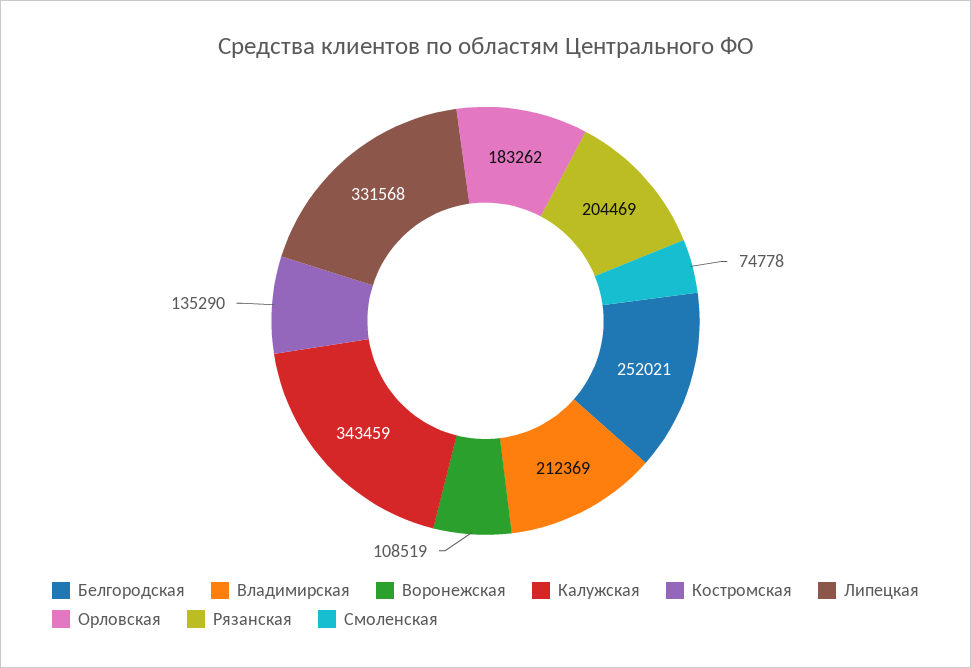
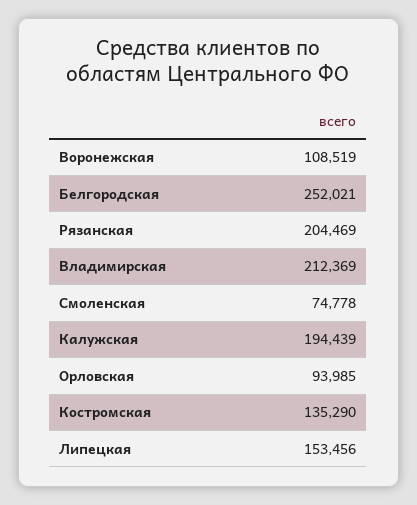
  {
    "Белгородская": 252021,
    "Владимирская": 212369,
    "Воронежская": 108519,
-   "Калужская": 343459,
+   "Калужская": 194439,
    "Костромская": 135290,
-   "Липецкая": 331568,
+   "Липецкая": 153456,
-   "Орловская": 183262,
+   "Орловская": 93985,
    "Рязанская": 204469,
    "Смоленская": 74778
  }

